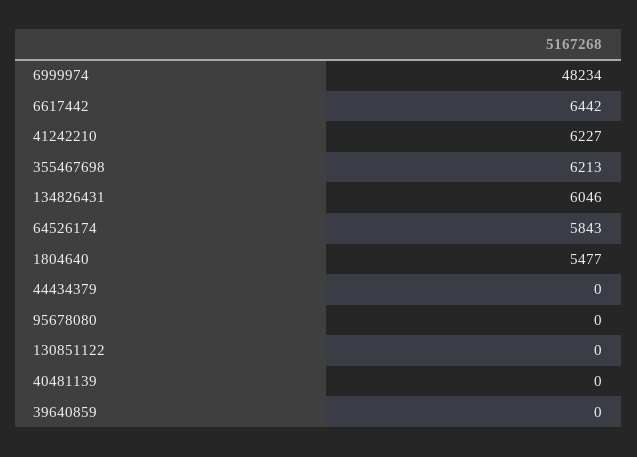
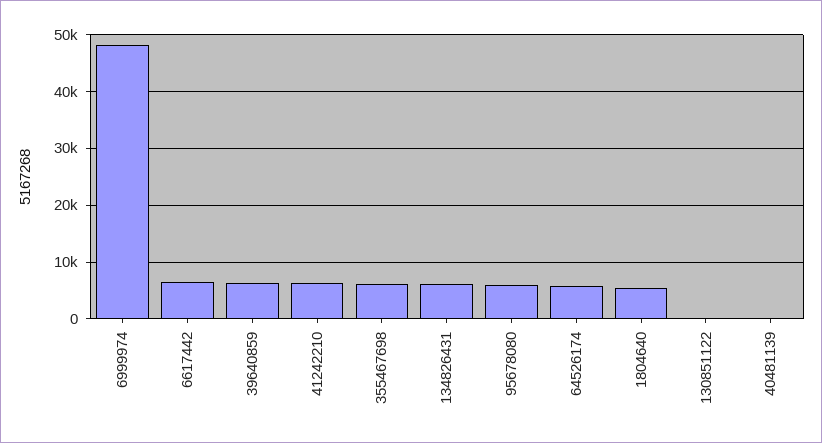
  {
    "6999974": 48234,
    "6617442": 6442,
    "41242210": 6227,
    "355467698": 6213,
    "134826431": 6046,
    "64526174": 5843,
    "1804640": 5477,
-   "44434379": 0,
-   "95678080": 0,
+   "95678080": 6000,
    "130851122": 0,
    "40481139": 0,
-   "39640859": 0
+   "39640859": 6000
  }

